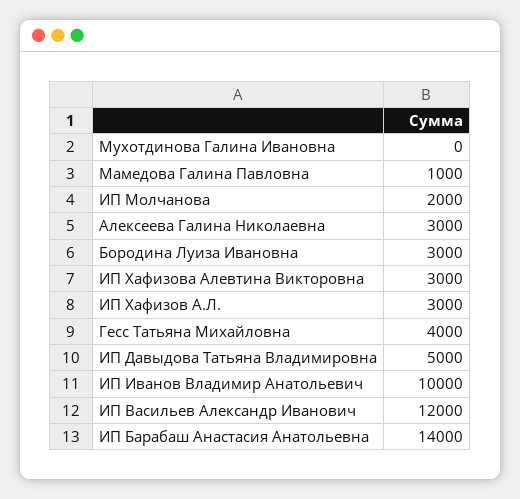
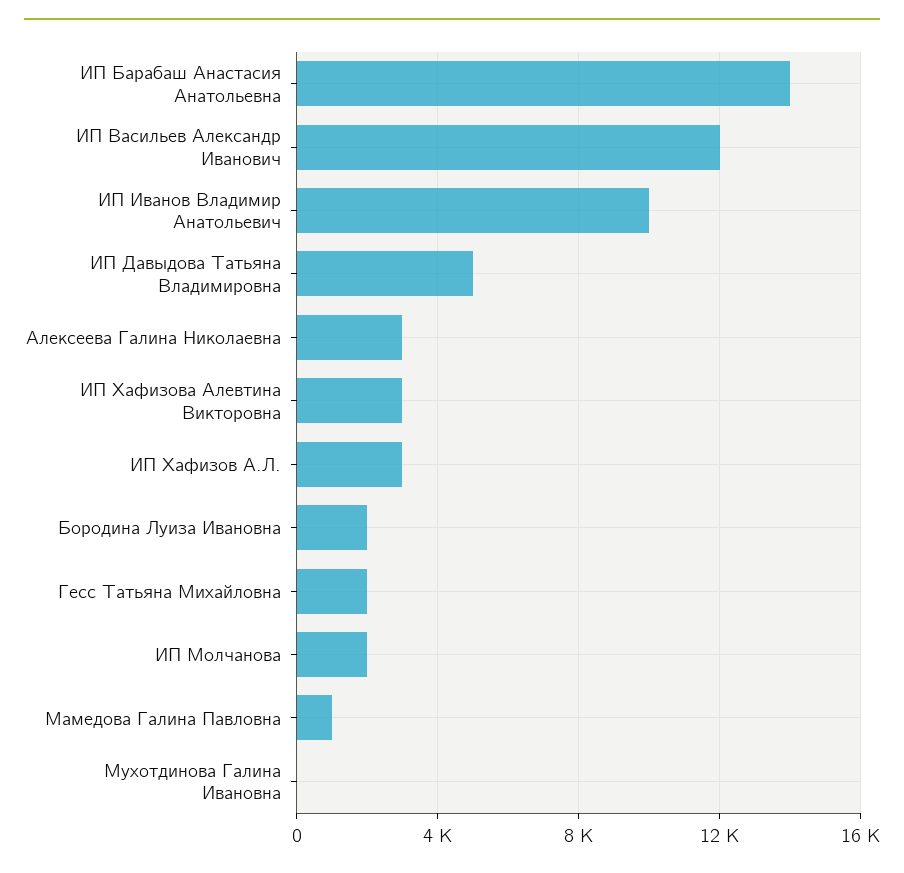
  {
    "Мухотдинова Галина Ивановна": 0,
    "Мамедова Галина Павловна": 1000,
    "ИП Молчанова": 2000,
    "Алексеева Галина Николаевна": 3000,
-   "Бородина Луиза Ивановна": 3000,
+   "Бородина Луиза Ивановна": 2000,
    "ИП Хафизова Алевтина Викторовна": 3000,
    "ИП Хафизов А.Л.": 3000,
-   "Гесс Татьяна Михайловна": 4000,
+   "Гесс Татьяна Михайловна": 2000,
    "ИП Давыдова Татьяна Владимировна": 5000,
    "ИП Иванов Владимир Анатольевич": 10000,
    "ИП Васильев Александр Иванович": 12000,
    "ИП Барабаш Анастасия Анатольевна": 14000
  }

